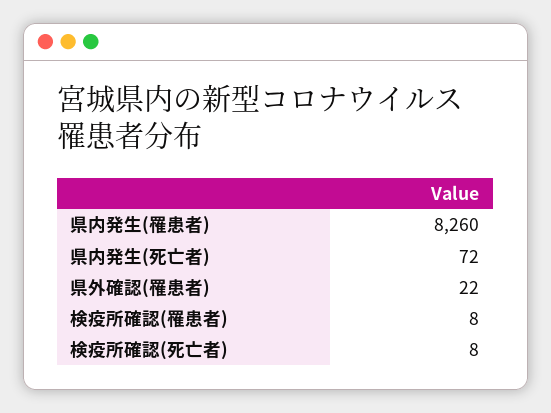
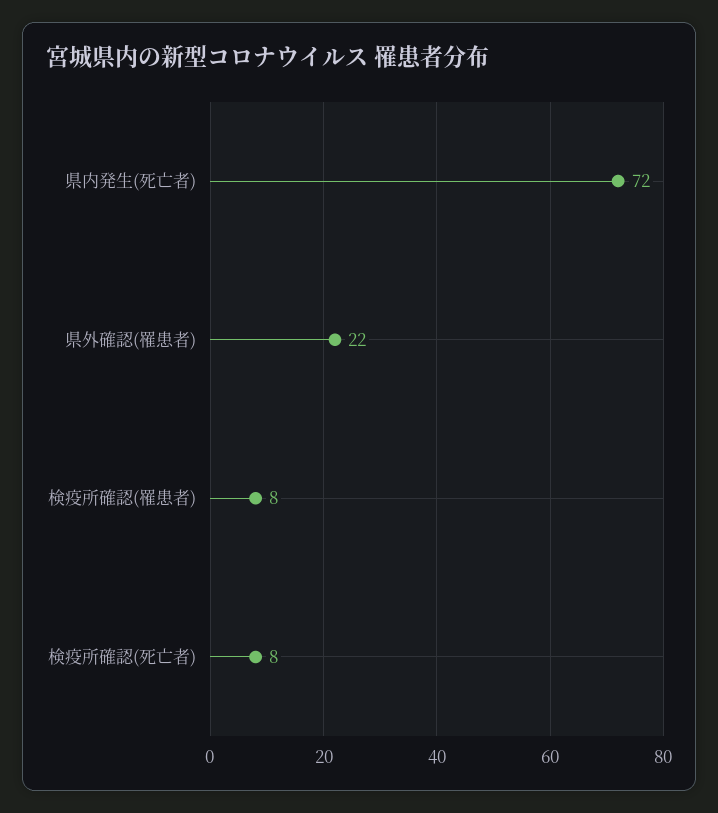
  {
-   "県内発生(罹患者)": 8260,
    "県内発生(死亡者)": 72,
    "県外確認(罹患者)": 22,
    "検疫所確認(罹患者)": 8,
    "検疫所確認(死亡者)": 8
  }

